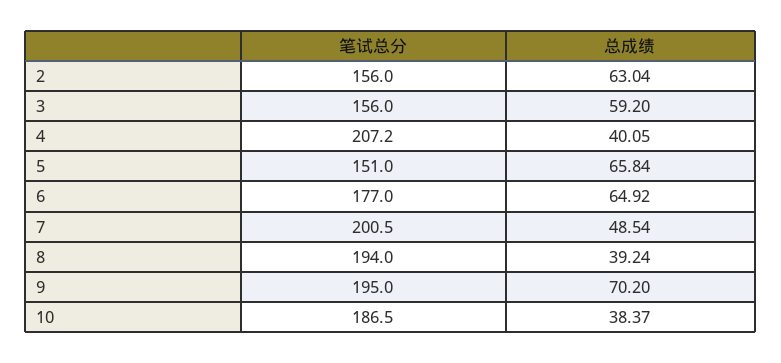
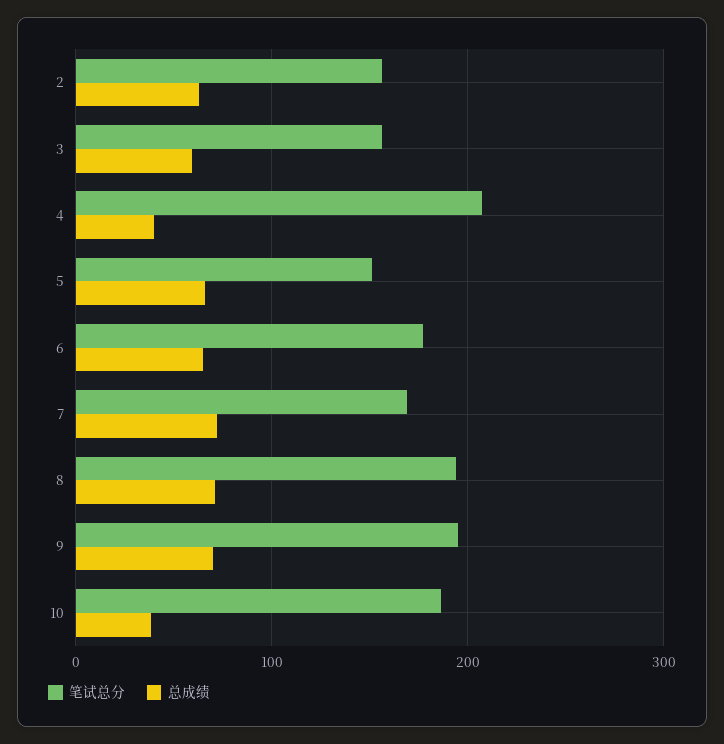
  {
    "笔试总分": {
      "2": 156,
      "3": 156,
      "4": 207.2,
      "5": 151,
      "6": 177,
-     "7": 200.5,
+     "7": 170,
      "8": 194,
      "9": 195,
      "10": 186.5
    },
    "总成绩": {
      "2": 63.04,
      "3": 59.2,
      "4": 40.05,
      "5": 65.84,
      "6": 64.92,
-     "7": 48.54,
+     "7": 70,
-     "8": 39.24,
+     "8": 70,
      "9": 70.2,
      "10": 38.37
    }
  }

